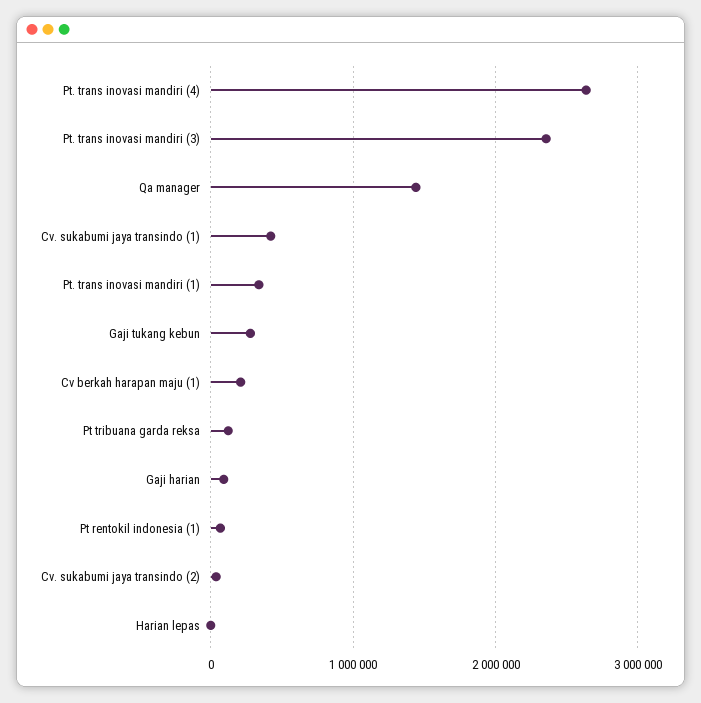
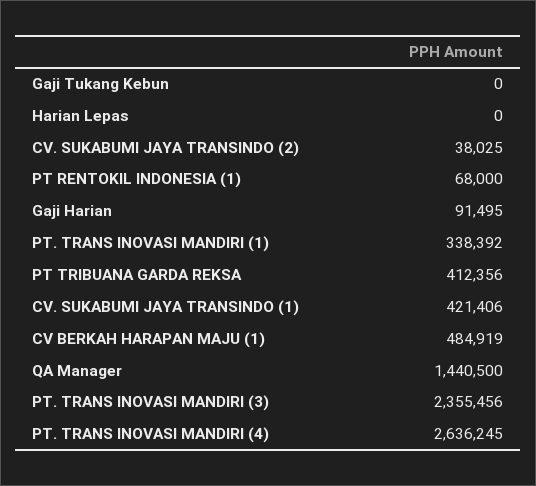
  {
    "Pt. trans inovasi mandiri (4)": 2636245,
    "Pt. trans inovasi mandiri (3)": 2355456,
    "Qa manager": 1440500,
    "Cv. sukabumi jaya transindo (1)": 421406,
    "Pt. trans inovasi mandiri (1)": 338392,
-   "Gaji tukang kebun": 300000,
+   "Gaji tukang kebun": 0,
-   "Cv berkah harapan maju (1)": 200000,
+   "Cv berkah harapan maju (1)": 484919,
-   "Pt tribuana garda reksa": 100000,
+   "Pt tribuana garda reksa": 412356,
    "Gaji harian": 91495,
    "Pt rentokil indonesia (1)": 68000,
    "Cv. sukabumi jaya transindo (2)": 38025,
    "Harian lepas": 0
  }

